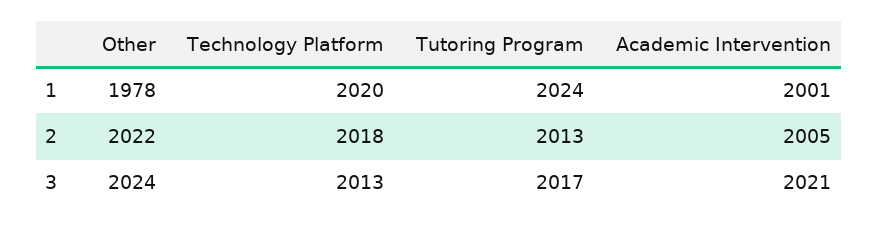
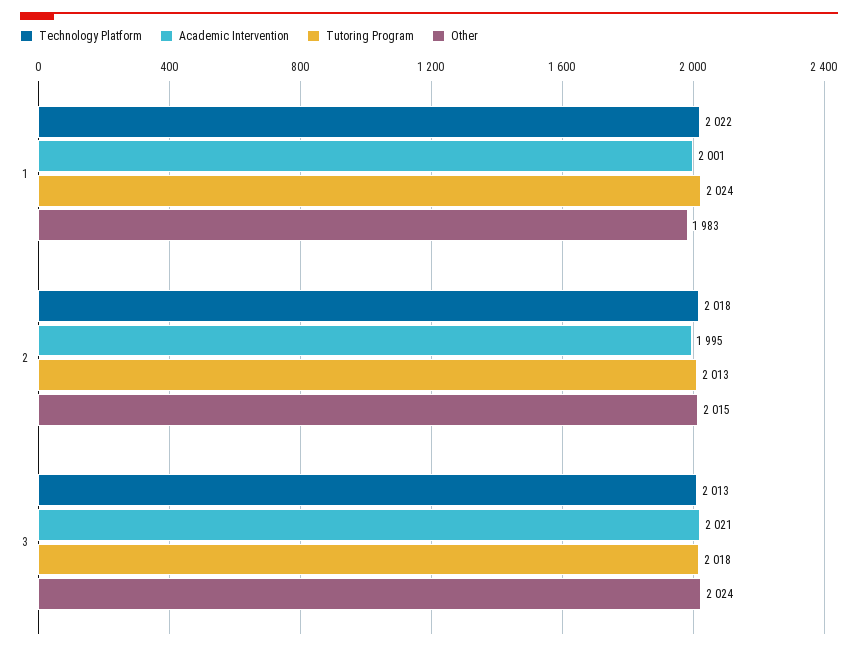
  {
    "Other": {
-     "1": 1978,
+     "1": 1983,
-     "2": 2022,
+     "2": 2015,
      "3": 2024
    },
    "Technology Platform": {
-     "1": 2020,
+     "1": 2022,
      "2": 2018,
      "3": 2013
    },
    "Tutoring Program": {
      "1": 2024,
      "2": 2013,
-     "3": 2017
+     "3": 2018
    },
    "Academic Intervention": {
      "1": 2001,
-     "2": 2005,
+     "2": 1995,
      "3": 2021
    }
  }

